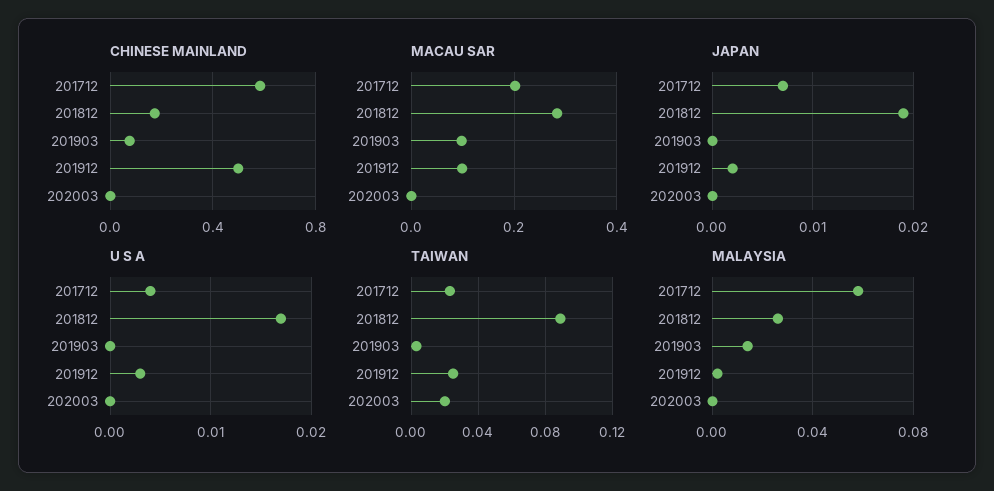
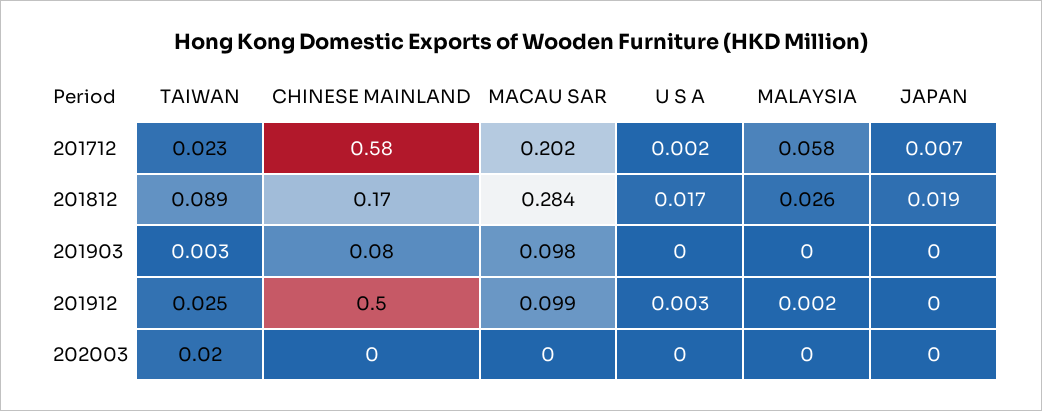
  {
    "CHINESE MAINLAND": {
      "201712": 0.58,
      "201812": 0.17,
      "201903": 0.08,
      "201912": 0.5,
      "202003": 0
    },
    "MACAU SAR": {
      "201712": 0.202,
      "201812": 0.284,
      "201903": 0.098,
      "201912": 0.099,
      "202003": 0
    },
    "JAPAN": {
      "201712": 0.007,
      "201812": 0.019,
      "201903": 0,
-     "201912": 0.002,
+     "201912": 0,
      "202003": 0
    },
    "U S A": {
-     "201712": 0.004,
+     "201712": 0.002,
      "201812": 0.017,
      "201903": 0,
      "201912": 0.003,
      "202003": 0
    },
    "TAIWAN": {
      "201712": 0.023,
      "201812": 0.089,
      "201903": 0.003,
      "201912": 0.025,
      "202003": 0.02
    },
    "MALAYSIA": {
      "201712": 0.058,
      "201812": 0.026,
-     "201903": 0.015,
+     "201903": 0,
      "201912": 0.002,
      "202003": 0
    }
  }

